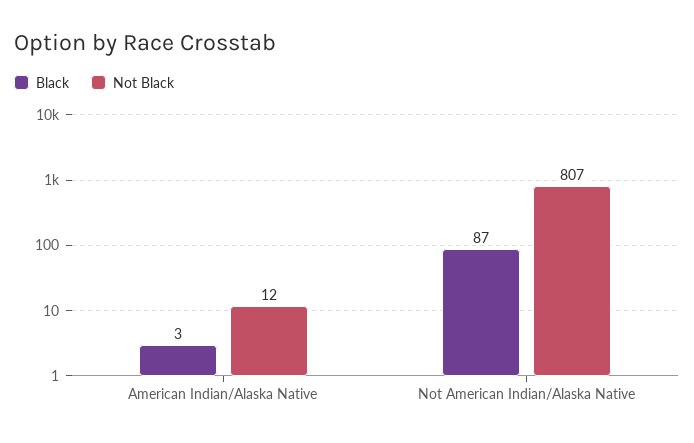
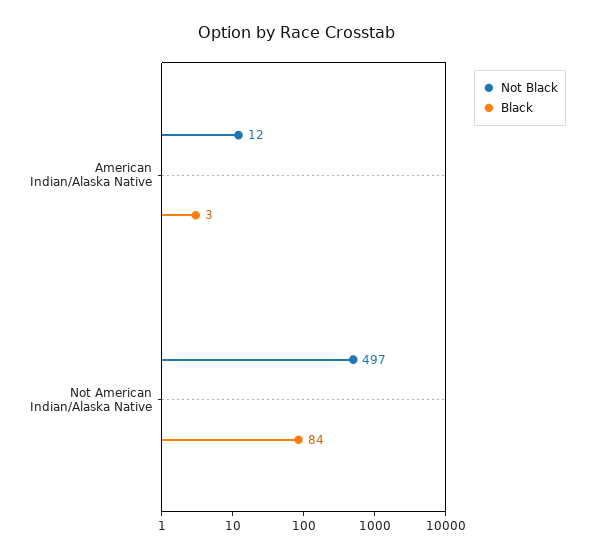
  {
    "Black": {
      "American Indian/Alaska Native": 3,
-     "Not American Indian/Alaska Native": 87
+     "Not American Indian/Alaska Native": 84
    },
    "Not Black": {
      "American Indian/Alaska Native": 12,
-     "Not American Indian/Alaska Native": 807
+     "Not American Indian/Alaska Native": 497
    }
  }

